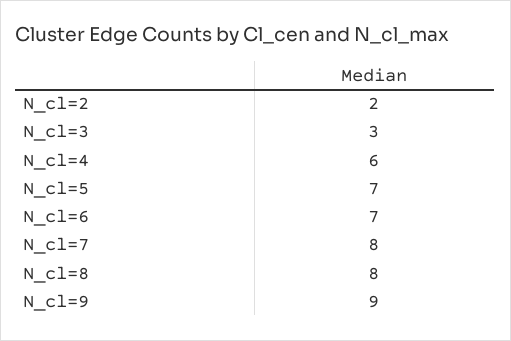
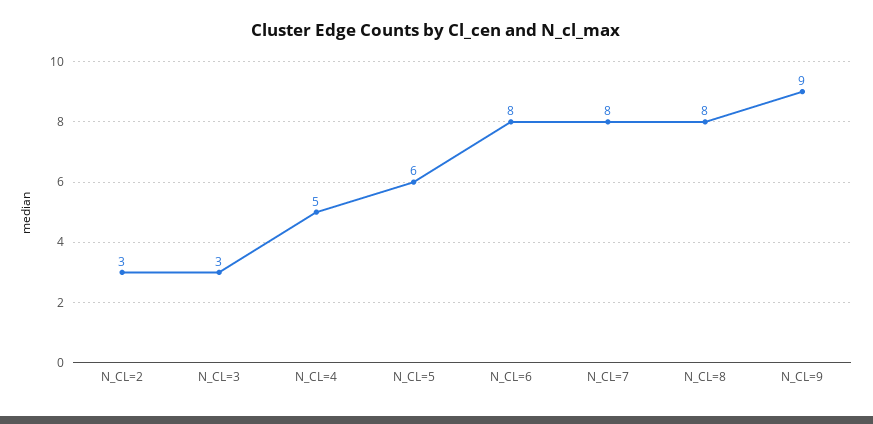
  {
-   "N_cl=2": 2,
+   "N_cl=2": 3,
    "N_cl=3": 3,
-   "N_cl=4": 6,
+   "N_cl=4": 5,
-   "N_cl=5": 7,
+   "N_cl=5": 6,
-   "N_cl=6": 7,
+   "N_cl=6": 8,
    "N_cl=7": 8,
    "N_cl=8": 8,
    "N_cl=9": 9
  }

